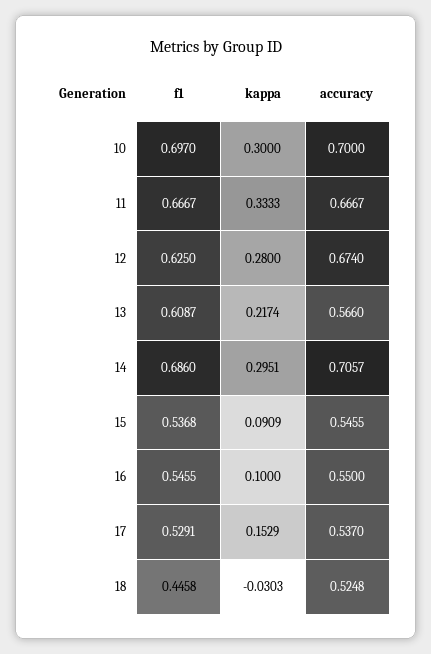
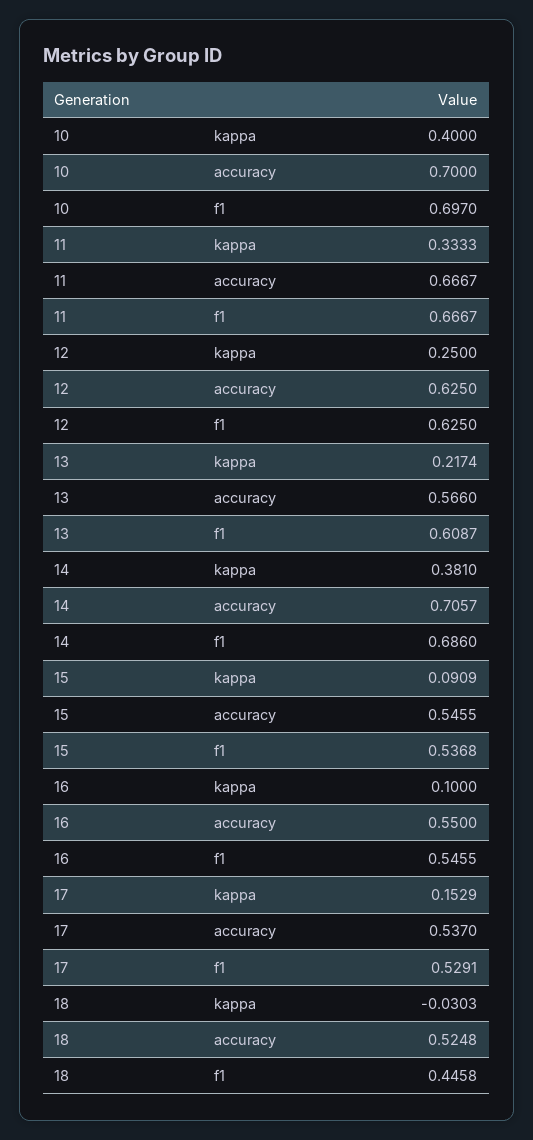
  {
    "f1": {
      "10": 0.697,
      "11": 0.6667,
      "12": 0.625,
      "13": 0.6087,
      "14": 0.686,
      "15": 0.5368,
      "16": 0.5455,
      "17": 0.5291,
      "18": 0.4458
    },
    "kappa": {
-     "10": 0.3,
+     "10": 0.4,
      "11": 0.3333,
-     "12": 0.28,
+     "12": 0.25,
      "13": 0.2174,
-     "14": 0.2951,
+     "14": 0.381,
      "15": 0.0909,
      "16": 0.1,
      "17": 0.1529,
      "18": -0.0303
    },
    "accuracy": {
      "10": 0.7,
      "11": 0.6667,
-     "12": 0.674,
+     "12": 0.625,
      "13": 0.566,
      "14": 0.7057,
      "15": 0.5455,
      "16": 0.55,
      "17": 0.537,
      "18": 0.5248
    }
  }

